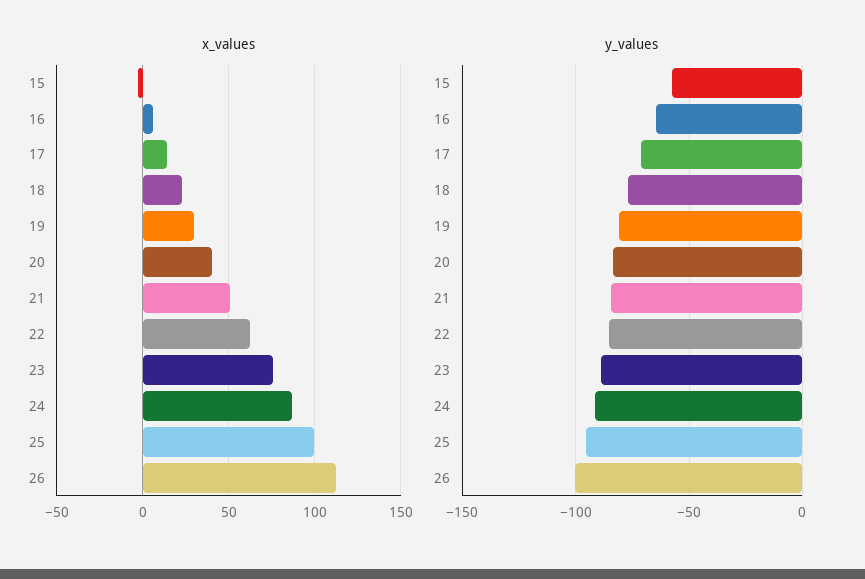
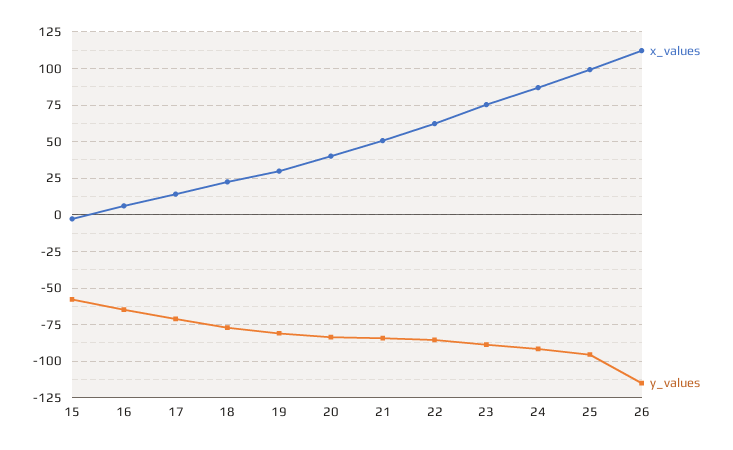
  {
    "x_values": {
      "15": -5,
      "16": 5,
      "17": 15,
      "18": 25,
      "19": 30,
      "20": 40,
      "21": 50,
      "22": 60,
      "23": 75,
      "24": 85,
      "25": 100,
      "26": 110
    },
    "y_values": {
      "15": -60,
      "16": -65,
      "17": -70,
      "18": -75,
      "19": -80,
      "20": -85,
      "21": -85,
      "22": -85,
      "23": -90,
      "24": -90,
      "25": -95,
-     "26": -100
+     "26": -115
    }
  }

